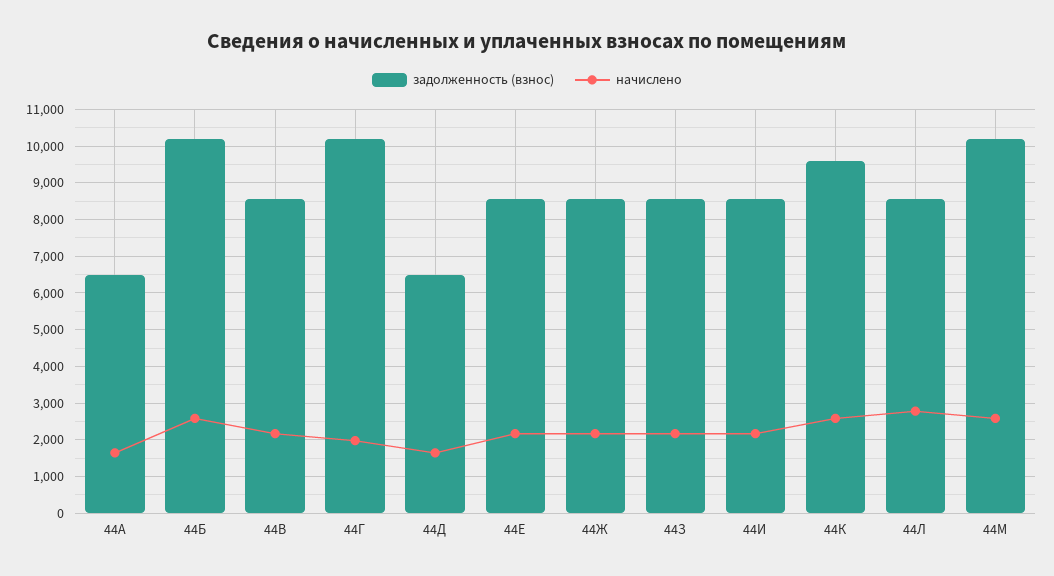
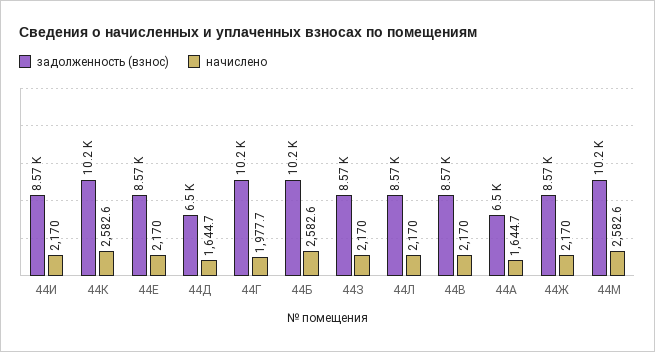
  {
    "задолженность (взнос)": {
      "44А": 6500,
      "44Б": 10200,
      "44В": 8570,
      "44Г": 10200,
      "44Д": 6500,
      "44Е": 8570,
      "44Ж": 8570,
      "44З": 8570,
      "44И": 8570,
-     "44К": 9600,
+     "44К": 10200,
      "44Л": 8570,
      "44М": 10200
    },
    "начислено": {
      "44А": 1644.7,
      "44Б": 2582.6,
      "44В": 2170,
      "44Г": 1977.7,
      "44Д": 1644.7,
      "44Е": 2170,
      "44Ж": 2170,
      "44З": 2170,
      "44И": 2170,
      "44К": 2582.6,
-     "44Л": 2800,
+     "44Л": 2170,
      "44М": 2582.6
    }
  }

